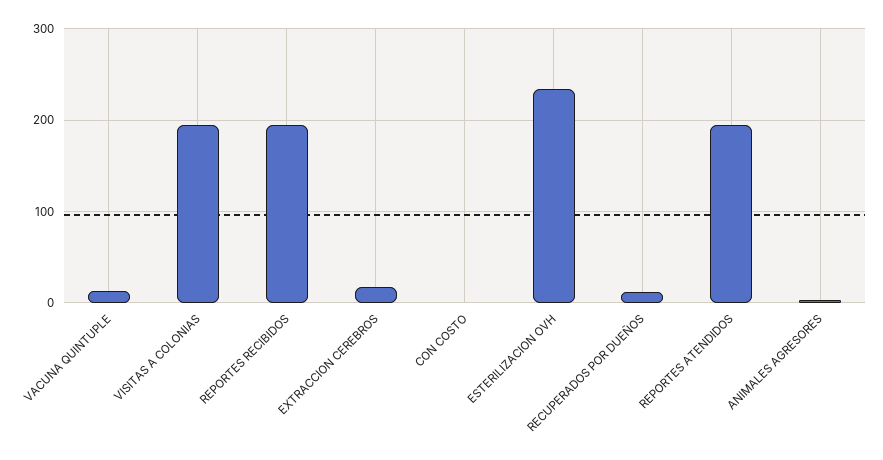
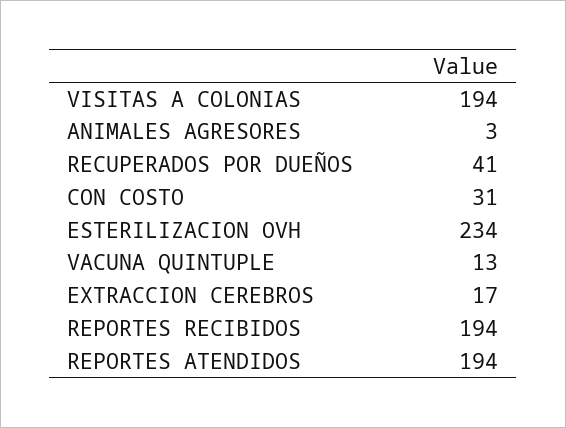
  {
    "VACUNA QUINTUPLE": 13,
    "VISITAS A COLONIAS": 194,
    "REPORTES RECIBIDOS": 194,
    "EXTRACCION CEREBROS": 17,
-   "CON COSTO": 0,
+   "CON COSTO": 31,
    "ESTERILIZACION OVH": 234,
-   "RECUPERADOS POR DUEÑOS": 10,
+   "RECUPERADOS POR DUEÑOS": 41,
    "REPORTES ATENDIDOS": 194,
    "ANIMALES AGRESORES": 3
  }

